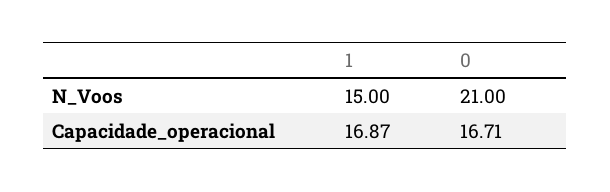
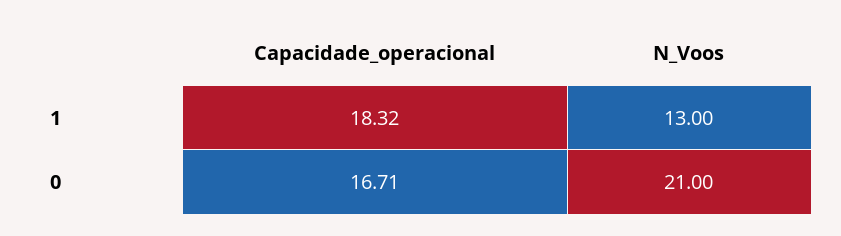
  {
    "1": {
-     "N_Voos": 15,
+     "N_Voos": 13,
-     "Capacidade_operacional": 16.87
+     "Capacidade_operacional": 18.32
    },
    "0": {
      "N_Voos": 21,
      "Capacidade_operacional": 16.71
    }
  }

